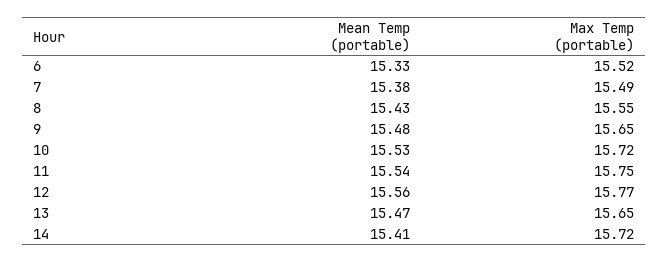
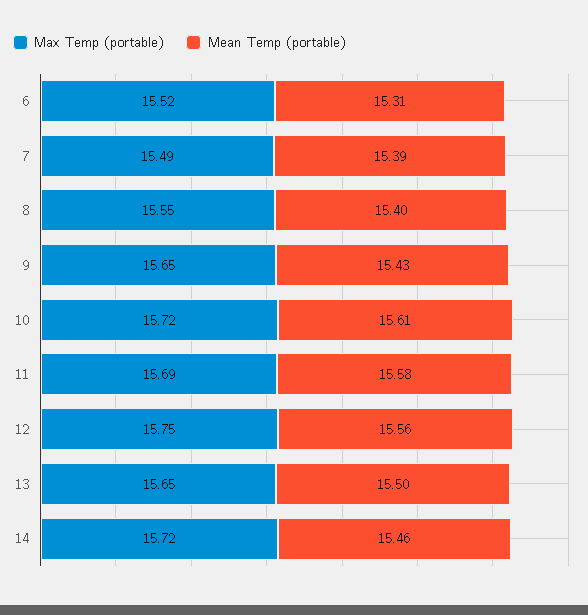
  {
    "Mean Temp (portable)": {
-     "6": 15.33,
+     "6": 15.31,
-     "7": 15.38,
+     "7": 15.39,
-     "8": 15.43,
+     "8": 15.4,
-     "9": 15.48,
+     "9": 15.43,
-     "10": 15.53,
+     "10": 15.61,
-     "11": 15.54,
+     "11": 15.58,
      "12": 15.56,
-     "13": 15.47,
+     "13": 15.5,
-     "14": 15.41
+     "14": 15.46
    },
    "Max Temp (portable)": {
      "6": 15.52,
      "7": 15.49,
      "8": 15.55,
      "9": 15.65,
      "10": 15.72,
-     "11": 15.75,
+     "11": 15.69,
-     "12": 15.77,
+     "12": 15.75,
      "13": 15.65,
      "14": 15.72
    }
  }

